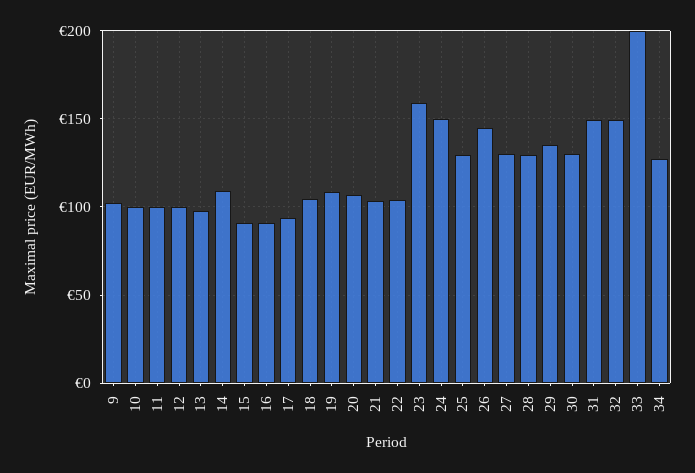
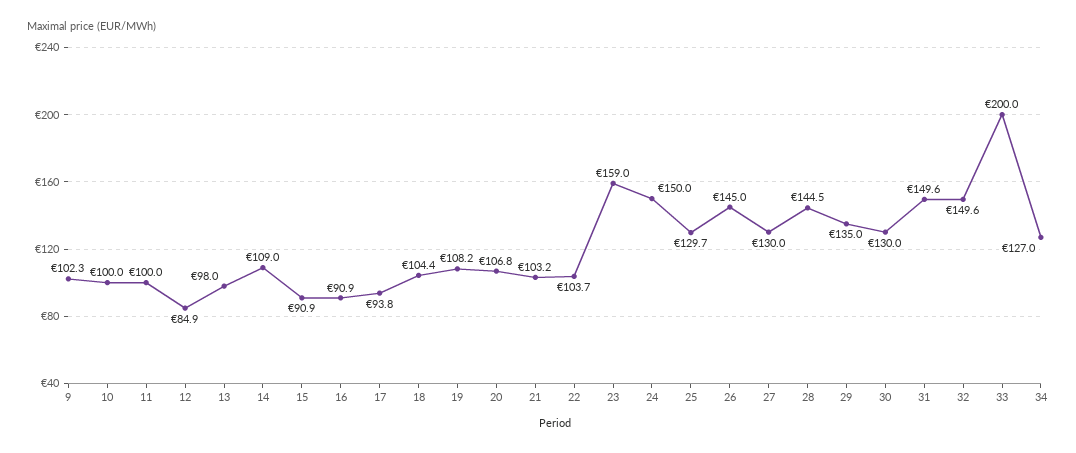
  {
    "9": 102.3,
    "10": 100,
    "11": 100,
-   "12": 100,
+   "12": 84.9,
    "13": 98,
    "14": 109,
    "15": 90.9,
    "16": 90.9,
    "17": 93.8,
    "18": 104.4,
    "19": 108.2,
    "20": 106.8,
    "21": 103.2,
    "22": 103.7,
    "23": 159,
    "24": 150,
    "25": 129.7,
    "26": 145,
    "27": 130,
-   "28": 130,
+   "28": 144.5,
    "29": 135,
    "30": 130,
    "31": 149.6,
    "32": 149.6,
    "33": 200,
    "34": 127
  }

